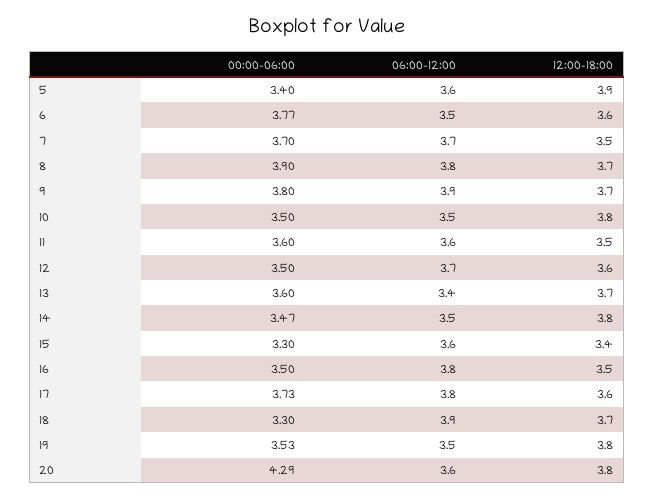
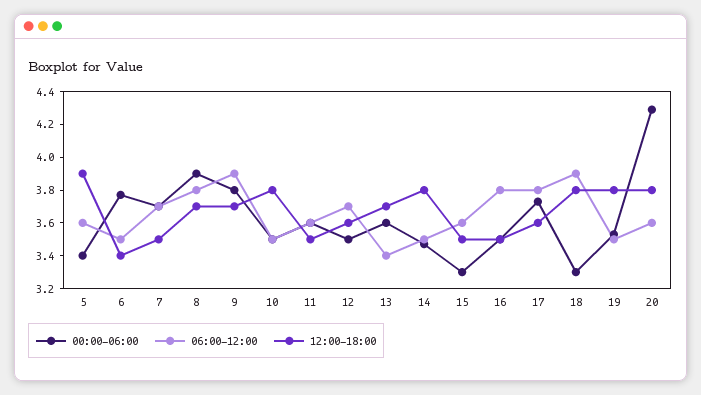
  {
    "00:00-06:00": {
      "5": 3.4,
      "6": 3.77,
      "7": 3.7,
      "8": 3.9,
      "9": 3.8,
      "10": 3.5,
      "11": 3.6,
      "12": 3.5,
      "13": 3.6,
      "14": 3.47,
      "15": 3.3,
      "16": 3.5,
      "17": 3.73,
      "18": 3.3,
      "19": 3.53,
      "20": 4.29
    },
    "06:00-12:00": {
      "5": 3.6,
      "6": 3.5,
      "7": 3.7,
      "8": 3.8,
      "9": 3.9,
      "10": 3.5,
      "11": 3.6,
      "12": 3.7,
      "13": 3.4,
      "14": 3.5,
      "15": 3.6,
      "16": 3.8,
      "17": 3.8,
      "18": 3.9,
      "19": 3.5,
      "20": 3.6
    },
    "12:00-18:00": {
      "5": 3.9,
-     "6": 3.6,
+     "6": 3.4,
      "7": 3.5,
      "8": 3.7,
      "9": 3.7,
      "10": 3.8,
      "11": 3.5,
      "12": 3.6,
      "13": 3.7,
      "14": 3.8,
-     "15": 3.4,
+     "15": 3.5,
      "16": 3.5,
      "17": 3.6,
-     "18": 3.7,
+     "18": 3.8,
      "19": 3.8,
      "20": 3.8
    }
  }

